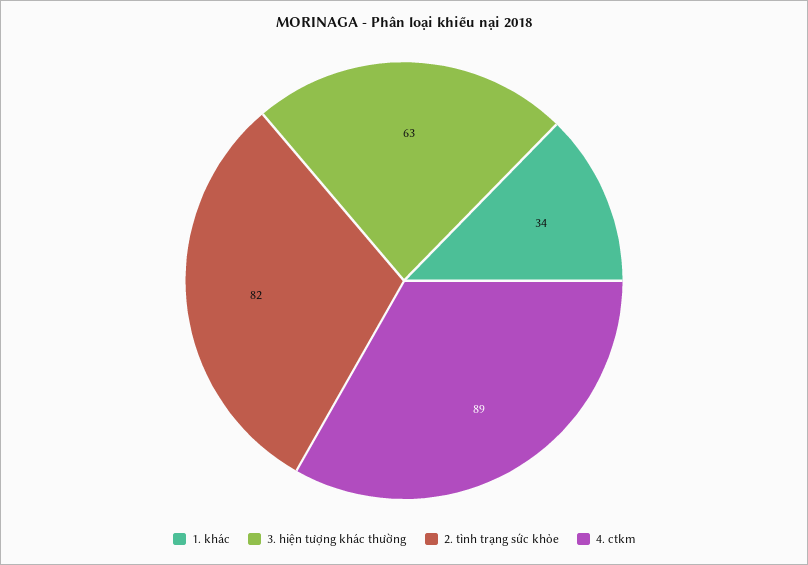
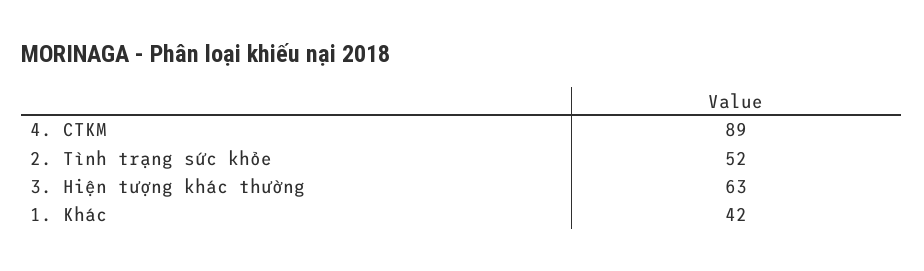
  {
-   "1. khác": 34,
+   "1. khác": 42,
    "3. hiện tượng khác thường": 63,
-   "2. tình trạng sức khỏe": 82,
+   "2. tình trạng sức khỏe": 52,
    "4. ctkm": 89
  }

